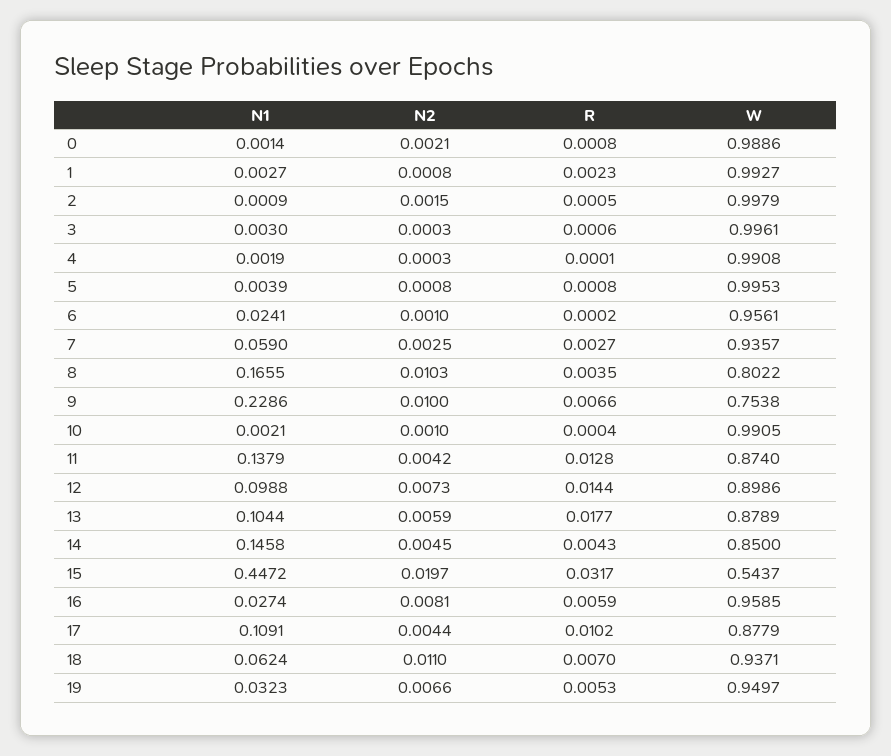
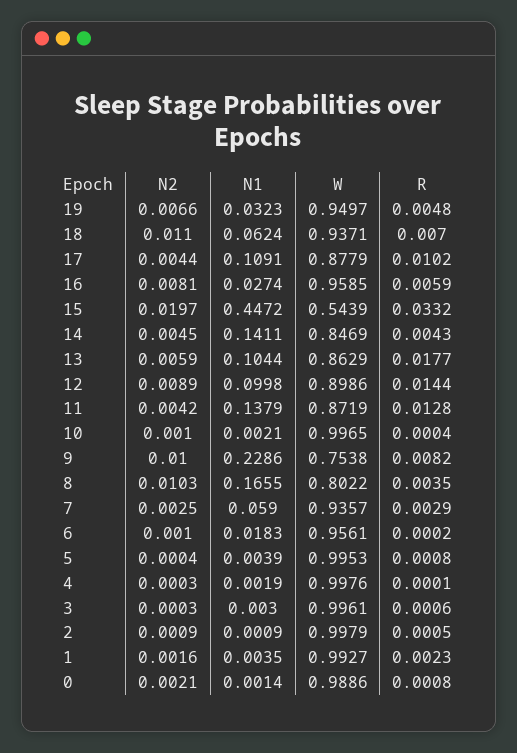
  {
    "N1": {
      "0": 0.0014,
-     "1": 0.0027,
+     "1": 0.0035,
      "2": 0.0009,
      "3": 0.003,
      "4": 0.0019,
      "5": 0.0039,
-     "6": 0.0241,
+     "6": 0.0183,
      "7": 0.059,
      "8": 0.1655,
      "9": 0.2286,
      "10": 0.0021,
      "11": 0.1379,
-     "12": 0.0988,
+     "12": 0.0998,
      "13": 0.1044,
-     "14": 0.1458,
+     "14": 0.1411,
      "15": 0.4472,
      "16": 0.0274,
      "17": 0.1091,
      "18": 0.0624,
      "19": 0.0323
    },
    "N2": {
      "0": 0.0021,
-     "1": 0.0008,
+     "1": 0.0016,
-     "2": 0.0015,
+     "2": 0.0009,
      "3": 0.0003,
      "4": 0.0003,
-     "5": 0.0008,
+     "5": 0.0004,
      "6": 0.001,
      "7": 0.0025,
      "8": 0.0103,
      "9": 0.01,
      "10": 0.001,
      "11": 0.0042,
-     "12": 0.0073,
+     "12": 0.0089,
      "13": 0.0059,
      "14": 0.0045,
      "15": 0.0197,
      "16": 0.0081,
      "17": 0.0044,
      "18": 0.011,
      "19": 0.0066
    },
    "R": {
      "0": 0.0008,
      "1": 0.0023,
      "2": 0.0005,
      "3": 0.0006,
      "4": 0.0001,
      "5": 0.0008,
      "6": 0.0002,
-     "7": 0.0027,
+     "7": 0.0029,
      "8": 0.0035,
-     "9": 0.0066,
+     "9": 0.0082,
      "10": 0.0004,
      "11": 0.0128,
      "12": 0.0144,
      "13": 0.0177,
      "14": 0.0043,
-     "15": 0.0317,
+     "15": 0.0332,
      "16": 0.0059,
      "17": 0.0102,
      "18": 0.007,
-     "19": 0.0053
+     "19": 0.0048
    },
    "W": {
      "0": 0.9886,
      "1": 0.9927,
      "2": 0.9979,
      "3": 0.9961,
-     "4": 0.9908,
+     "4": 0.9976,
      "5": 0.9953,
      "6": 0.9561,
      "7": 0.9357,
      "8": 0.8022,
      "9": 0.7538,
-     "10": 0.9905,
+     "10": 0.9965,
-     "11": 0.874,
+     "11": 0.8719,
      "12": 0.8986,
-     "13": 0.8789,
+     "13": 0.8629,
-     "14": 0.85,
+     "14": 0.8469,
-     "15": 0.5437,
+     "15": 0.5439,
      "16": 0.9585,
      "17": 0.8779,
      "18": 0.9371,
      "19": 0.9497
    }
  }

